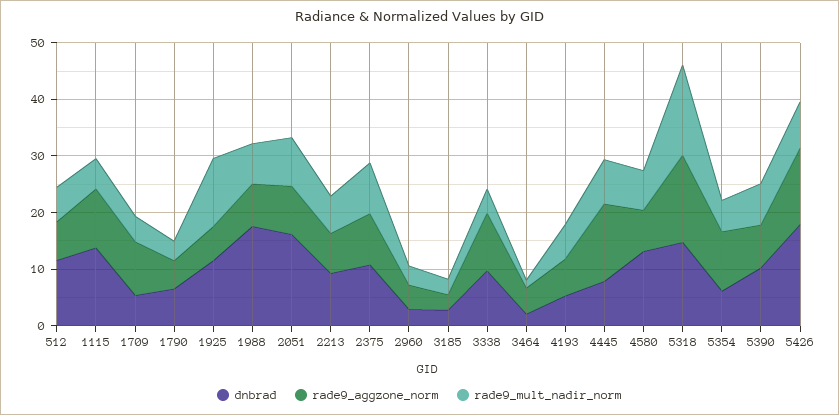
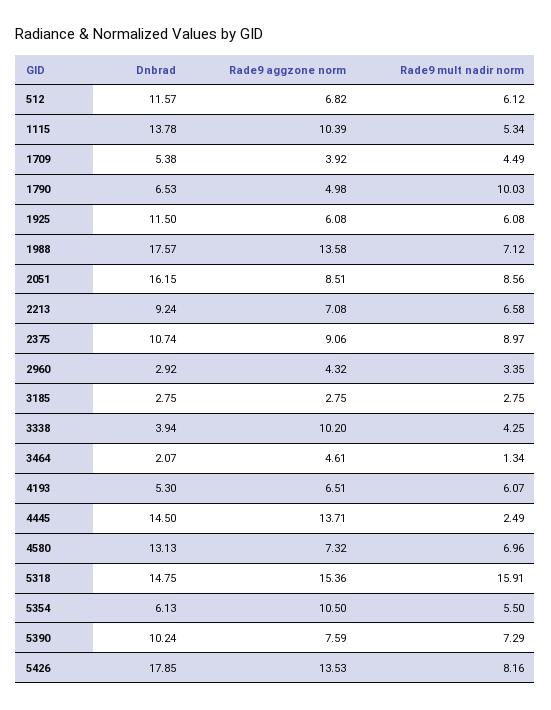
  {
    "dnbrad": {
      "512": 11.57,
      "1115": 13.78,
      "1709": 5.38,
      "1790": 6.53,
      "1925": 11.5,
      "1988": 17.57,
      "2051": 16.15,
      "2213": 9.24,
      "2375": 10.74,
      "2960": 2.92,
      "3185": 2.75,
-     "3338": 10,
+     "3338": 3.94,
      "3464": 2.07,
      "4193": 5.3,
-     "4445": 8,
+     "4445": 14.5,
      "4580": 13.13,
      "5318": 14.75,
      "5354": 6.13,
      "5390": 10.24,
      "5426": 17.85
    },
    "rade9_aggzone_norm": {
      "512": 6.82,
      "1115": 10.39,
-     "1709": 10,
+     "1709": 3.92,
      "1790": 4.98,
      "1925": 6.08,
-     "1988": 8,
+     "1988": 13.58,
      "2051": 8.51,
      "2213": 7.08,
      "2375": 9.06,
      "2960": 4.32,
      "3185": 2.75,
      "3338": 10.2,
      "3464": 4.61,
      "4193": 6.51,
      "4445": 13.71,
      "4580": 7.32,
      "5318": 15.36,
      "5354": 10.5,
      "5390": 7.59,
      "5426": 13.53
    },
    "rade9_mult_nadir_norm": {
      "512": 6.12,
      "1115": 5.34,
      "1709": 4.49,
-     "1790": 4,
+     "1790": 10.03,
-     "1925": 12,
+     "1925": 6.08,
      "1988": 7.12,
      "2051": 8.56,
      "2213": 6.58,
      "2375": 8.97,
      "2960": 3.35,
      "3185": 2.75,
      "3338": 4.25,
      "3464": 1.34,
      "4193": 6.07,
-     "4445": 8,
+     "4445": 2.49,
      "4580": 6.96,
      "5318": 15.91,
      "5354": 5.5,
      "5390": 7.29,
      "5426": 8.16
    }
  }

